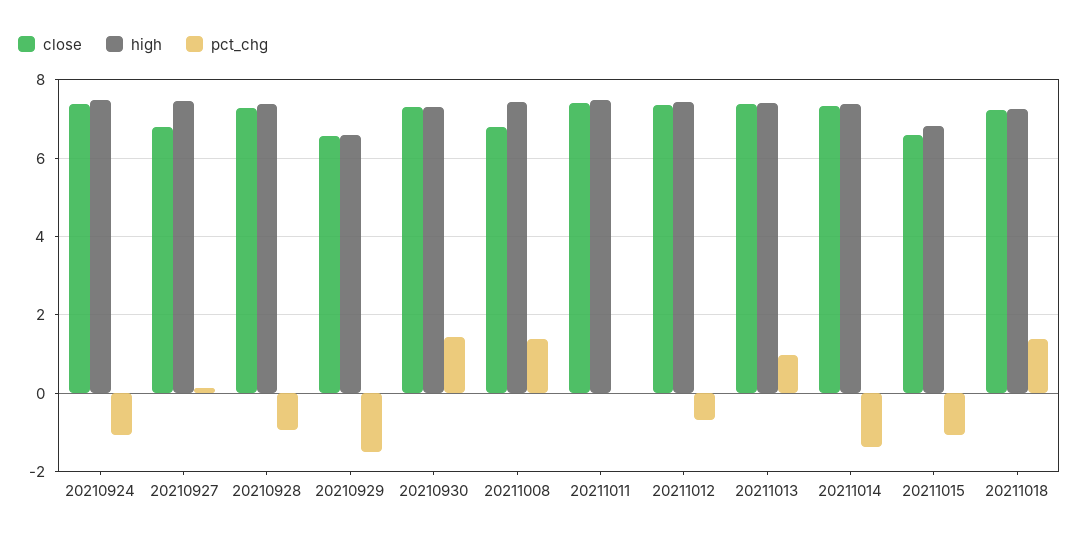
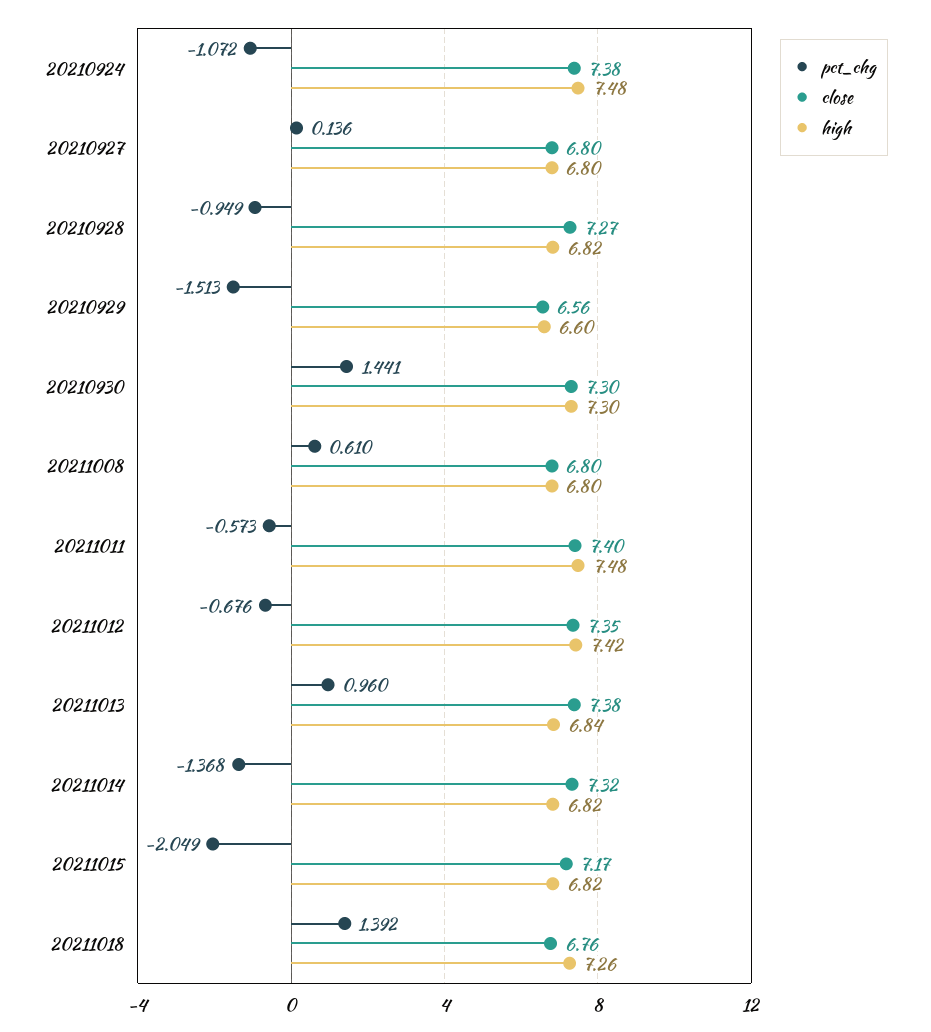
  {
    "close": {
      "20210924": 7.38,
      "20210927": 6.8,
      "20210928": 7.27,
      "20210929": 6.56,
      "20210930": 7.3,
      "20211008": 6.8,
      "20211011": 7.4,
      "20211012": 7.35,
      "20211013": 7.38,
      "20211014": 7.32,
-     "20211015": 6.6,
+     "20211015": 7.17,
-     "20211018": 7.2
+     "20211018": 6.76
    },
    "high": {
      "20210924": 7.48,
-     "20210927": 7.4,
+     "20210927": 6.8,
-     "20210928": 7.4,
+     "20210928": 6.82,
      "20210929": 6.6,
      "20210930": 7.3,
-     "20211008": 7.4,
+     "20211008": 6.8,
      "20211011": 7.48,
      "20211012": 7.42,
-     "20211013": 7.4,
+     "20211013": 6.84,
-     "20211014": 7.4,
+     "20211014": 6.82,
      "20211015": 6.82,
      "20211018": 7.26
    },
    "pct_chg": {
      "20210924": -1.072,
      "20210927": 0.136,
      "20210928": -0.949,
      "20210929": -1.513,
      "20210930": 1.441,
-     "20211008": 1.4,
+     "20211008": 0.61,
-     "20211011": 0,
+     "20211011": -0.573,
      "20211012": -0.676,
      "20211013": 0.96,
      "20211014": -1.368,
-     "20211015": -1,
+     "20211015": -2.049,
      "20211018": 1.392
    }
  }

